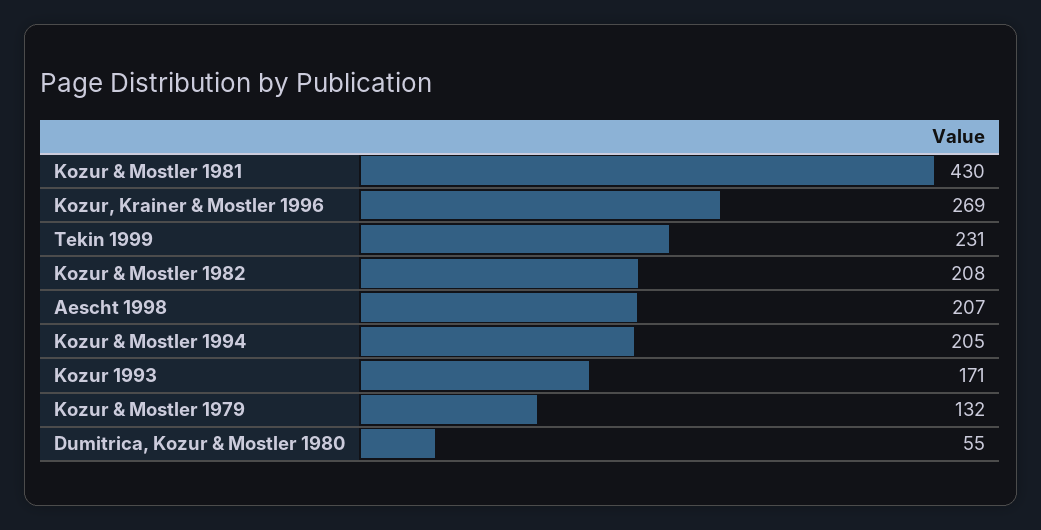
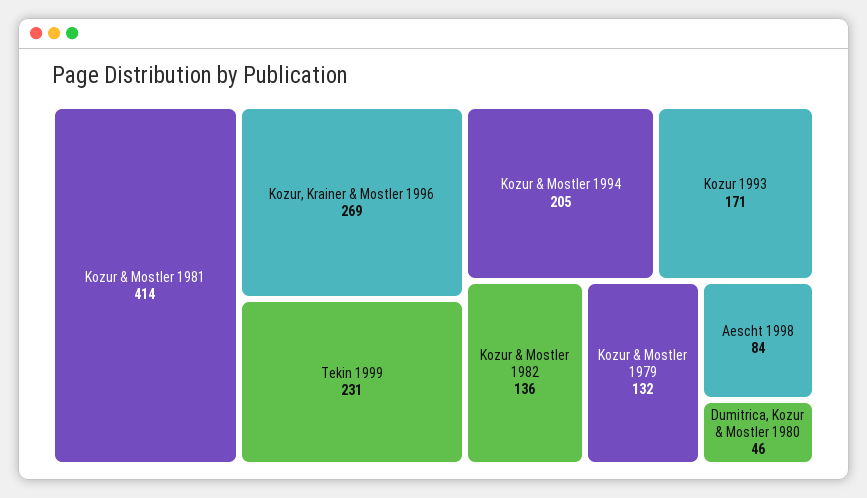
  {
-   "Kozur & Mostler 1981": 430,
+   "Kozur & Mostler 1981": 414,
    "Kozur, Krainer & Mostler 1996": 269,
    "Tekin 1999": 231,
-   "Kozur & Mostler 1982": 208,
+   "Kozur & Mostler 1982": 136,
-   "Aescht 1998": 207,
+   "Aescht 1998": 84,
    "Kozur & Mostler 1994": 205,
    "Kozur 1993": 171,
    "Kozur & Mostler 1979": 132,
-   "Dumitrica, Kozur & Mostler 1980": 55
+   "Dumitrica, Kozur & Mostler 1980": 46
  }

